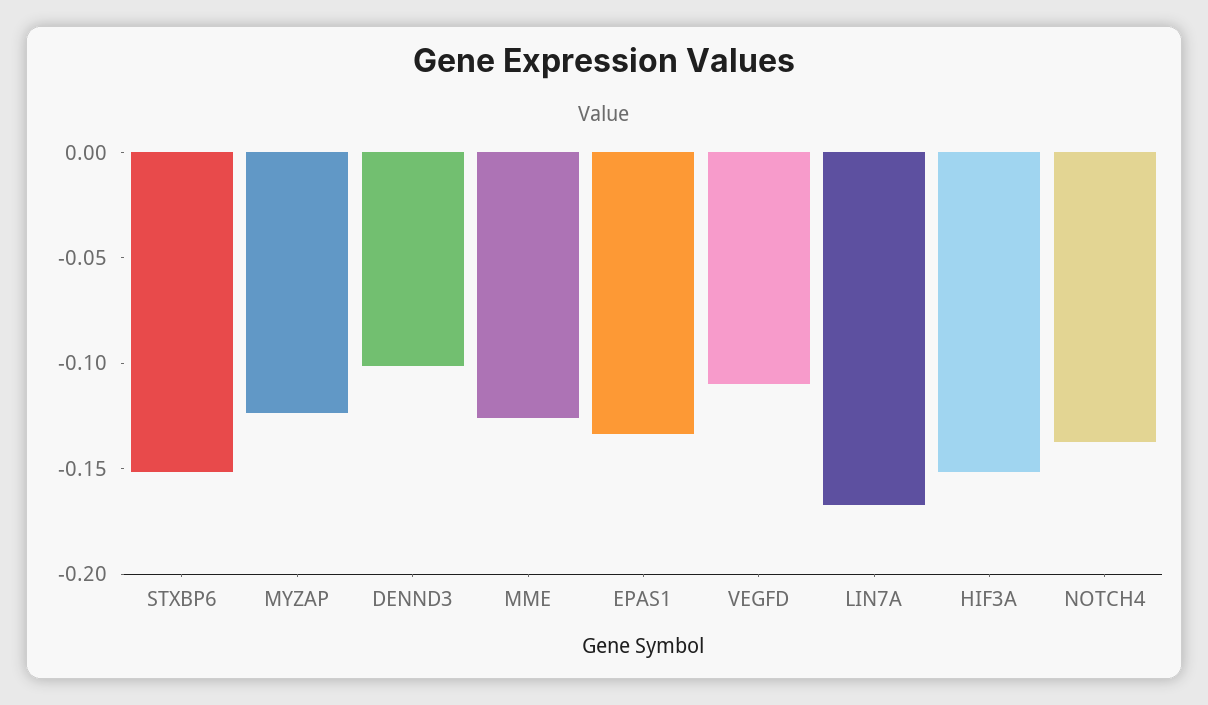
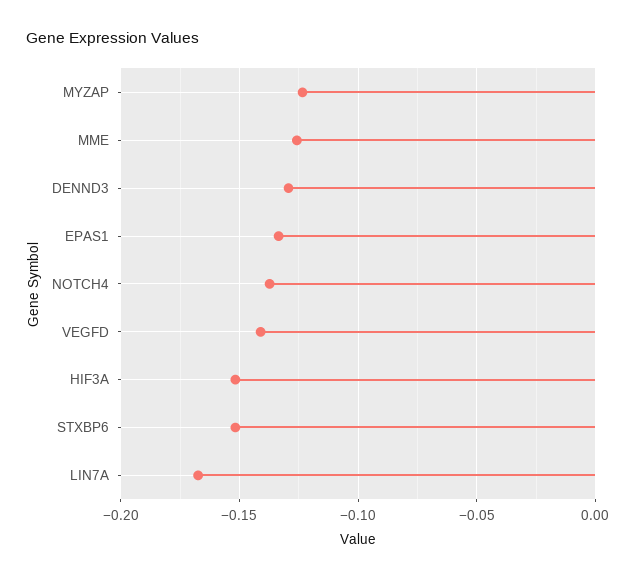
  {
    "STXBP6": -0.15,
    "MYZAP": -0.125,
-   "DENND3": -0.1,
+   "DENND3": -0.13,
    "MME": -0.125,
    "EPAS1": -0.135,
-   "VEGFD": -0.11,
+   "VEGFD": -0.14,
    "LIN7A": -0.165,
    "HIF3A": -0.15,
    "NOTCH4": -0.135
  }

